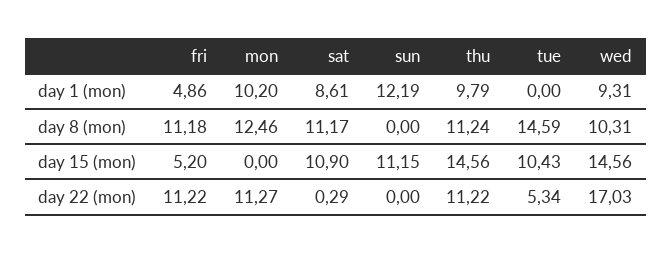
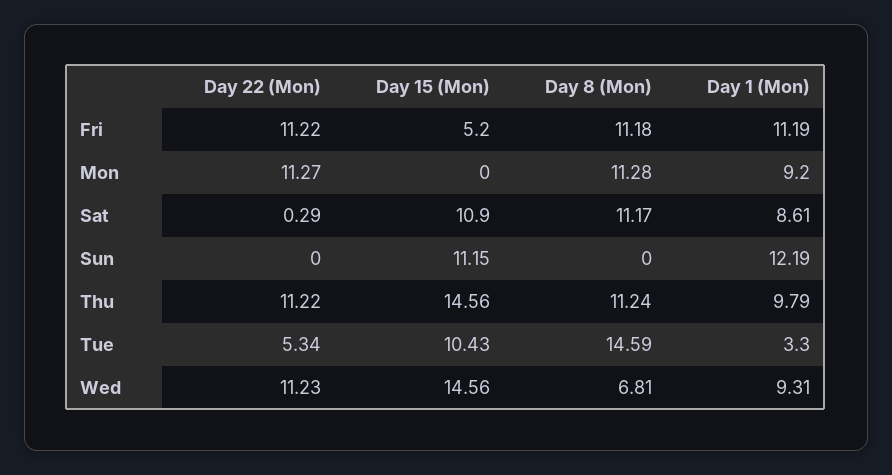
  {
    "fri": {
-     "day 1 (mon)": 4.86,
+     "day 1 (mon)": 11.19,
      "day 8 (mon)": 11.18,
      "day 15 (mon)": 5.2,
      "day 22 (mon)": 11.22
    },
    "mon": {
-     "day 1 (mon)": 10.2,
+     "day 1 (mon)": 9.2,
-     "day 8 (mon)": 12.46,
+     "day 8 (mon)": 11.28,
      "day 15 (mon)": 0,
      "day 22 (mon)": 11.27
    },
    "sat": {
      "day 1 (mon)": 8.61,
      "day 8 (mon)": 11.17,
      "day 15 (mon)": 10.9,
      "day 22 (mon)": 0.29
    },
    "sun": {
      "day 1 (mon)": 12.19,
      "day 8 (mon)": 0,
      "day 15 (mon)": 11.15,
      "day 22 (mon)": 0
    },
    "thu": {
      "day 1 (mon)": 9.79,
      "day 8 (mon)": 11.24,
      "day 15 (mon)": 14.56,
      "day 22 (mon)": 11.22
    },
    "tue": {
-     "day 1 (mon)": 0,
+     "day 1 (mon)": 3.3,
      "day 8 (mon)": 14.59,
      "day 15 (mon)": 10.43,
      "day 22 (mon)": 5.34
    },
    "wed": {
      "day 1 (mon)": 9.31,
-     "day 8 (mon)": 10.31,
+     "day 8 (mon)": 6.81,
      "day 15 (mon)": 14.56,
-     "day 22 (mon)": 17.03
+     "day 22 (mon)": 11.23
    }
  }

